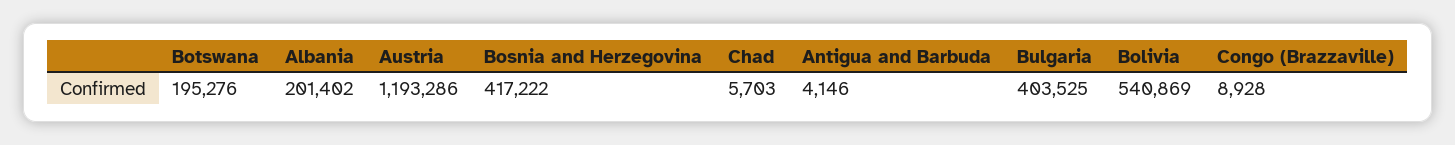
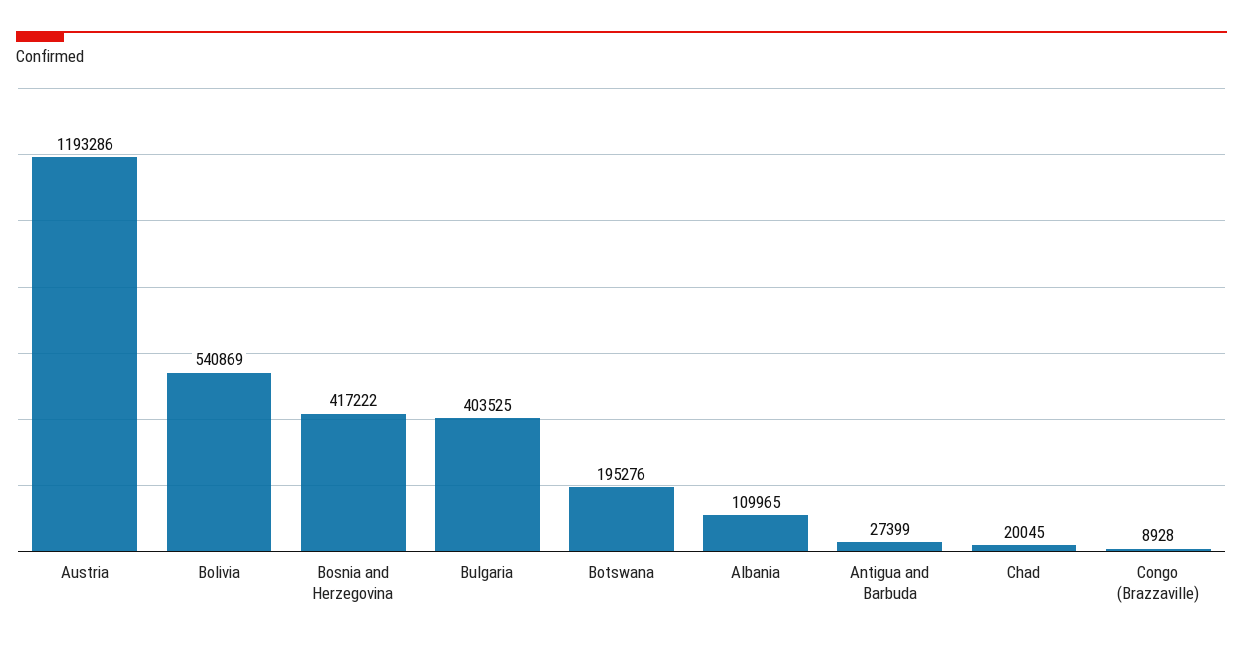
  {
    "Botswana": 195276,
-   "Albania": 201402,
+   "Albania": 109965,
    "Austria": 1193286,
    "Bosnia and Herzegovina": 417222,
-   "Chad": 5703,
+   "Chad": 20045,
-   "Antigua and Barbuda": 4146,
+   "Antigua and Barbuda": 27399,
    "Bulgaria": 403525,
    "Bolivia": 540869,
    "Congo (Brazzaville)": 8928
  }

